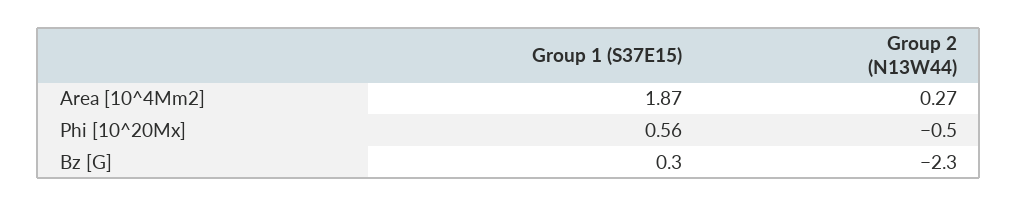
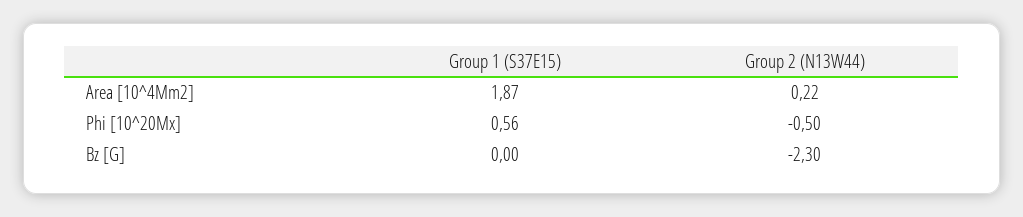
  {
    "Group 1 (S37E15)": {
      "Area [10^4Mm2]": 1.87,
      "Phi [10^20Mx]": 0.56,
-     "Bz [G]": 0.3
+     "Bz [G]": 0
    },
    "Group 2 (N13W44)": {
-     "Area [10^4Mm2]": 0.27,
+     "Area [10^4Mm2]": 0.22,
      "Phi [10^20Mx]": -0.5,
      "Bz [G]": -2.3
    }
  }

